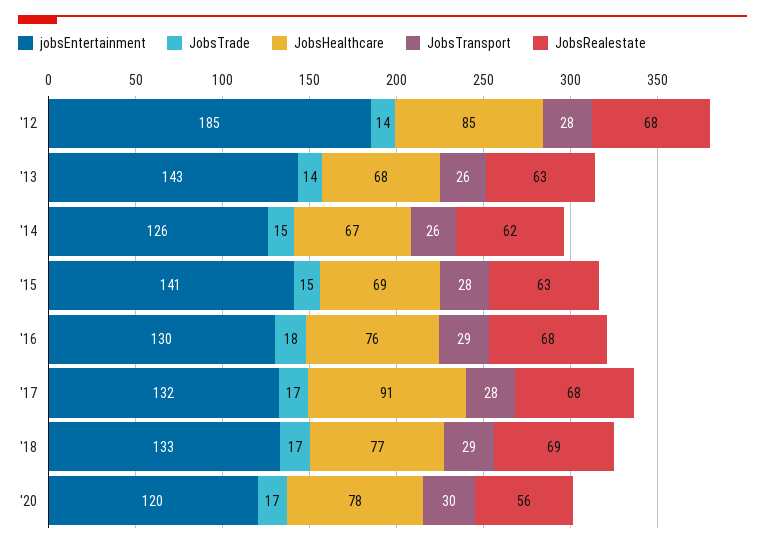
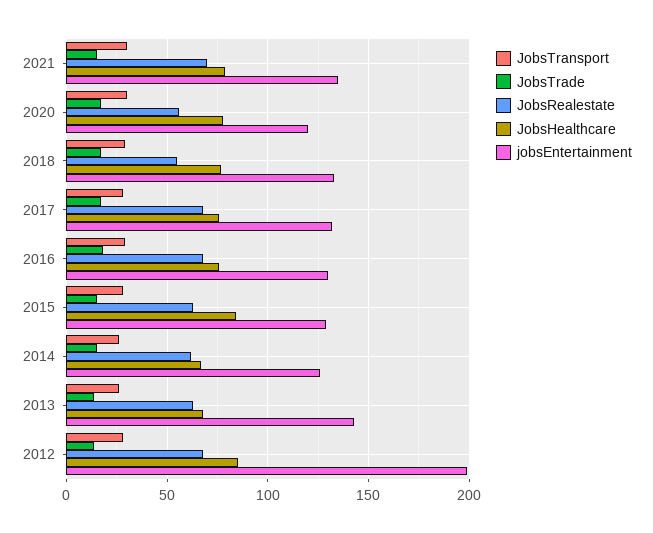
  {
    "jobsEntertainment": {
-     "'12": 185,
+     "'12": 200,
      "'13": 143,
      "'14": 126,
-     "'15": 141,
+     "'15": 130,
      "'16": 130,
      "'17": 132,
      "'18": 133,
-     "'20": 120
+     "'20": 120,
+     "2021": 135
    },
    "JobsTrade": {
      "'12": 14,
      "'13": 14,
      "'14": 15,
      "'15": 15,
      "'16": 18,
      "'17": 17,
      "'18": 17,
-     "'20": 17
+     "'20": 17,
+     "2021": 15
    },
    "JobsHealthcare": {
      "'12": 85,
      "'13": 68,
      "'14": 67,
-     "'15": 69,
+     "'15": 85,
      "'16": 76,
-     "'17": 91,
+     "'17": 75,
      "'18": 77,
-     "'20": 78
+     "'20": 78,
+     "2021": 80
    },
    "JobsTransport": {
      "'12": 28,
      "'13": 26,
      "'14": 26,
      "'15": 28,
      "'16": 29,
      "'17": 28,
      "'18": 29,
-     "'20": 30
+     "'20": 30,
+     "2021": 30
    },
    "JobsRealestate": {
      "'12": 68,
      "'13": 63,
      "'14": 62,
      "'15": 63,
      "'16": 68,
      "'17": 68,
-     "'18": 69,
+     "'18": 55,
-     "'20": 56
+     "'20": 56,
+     "2021": 70
    }
  }

